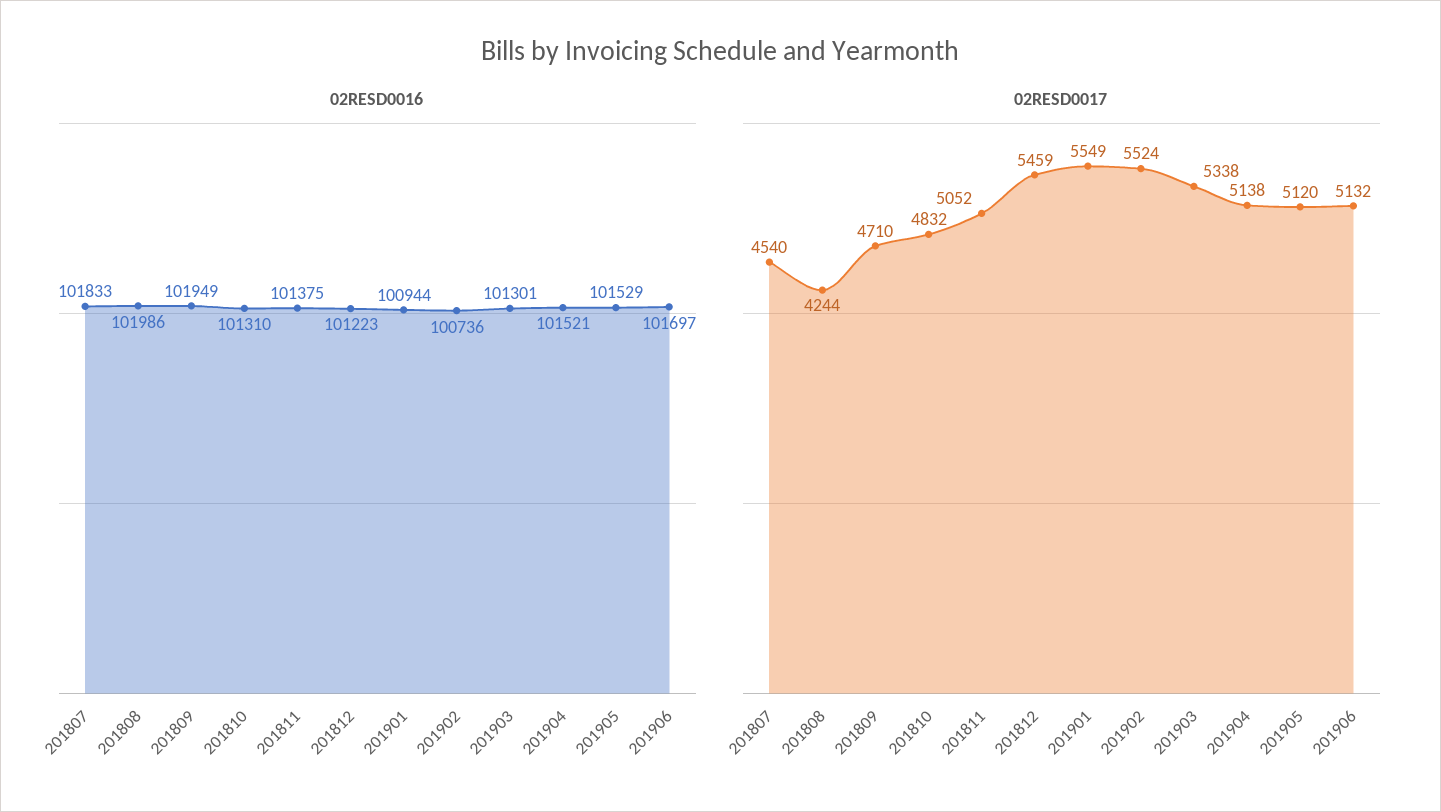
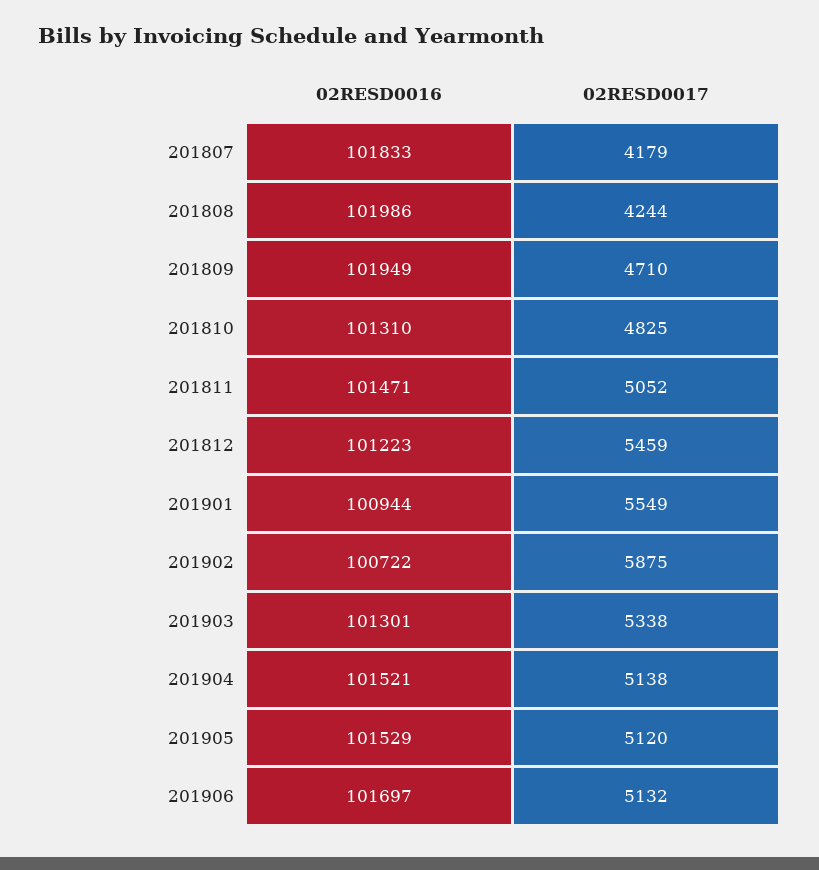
  {
    "02RESD0016": {
      "201807": 101833,
      "201808": 101986,
      "201809": 101949,
      "201810": 101310,
-     "201811": 101375,
+     "201811": 101471,
      "201812": 101223,
      "201901": 100944,
-     "201902": 100736,
+     "201902": 100722,
      "201903": 101301,
      "201904": 101521,
      "201905": 101529,
      "201906": 101697
    },
    "02RESD0017": {
-     "201807": 4540,
+     "201807": 4179,
      "201808": 4244,
      "201809": 4710,
-     "201810": 4832,
+     "201810": 4825,
      "201811": 5052,
      "201812": 5459,
      "201901": 5549,
-     "201902": 5524,
+     "201902": 5875,
      "201903": 5338,
      "201904": 5138,
      "201905": 5120,
      "201906": 5132
    }
  }

